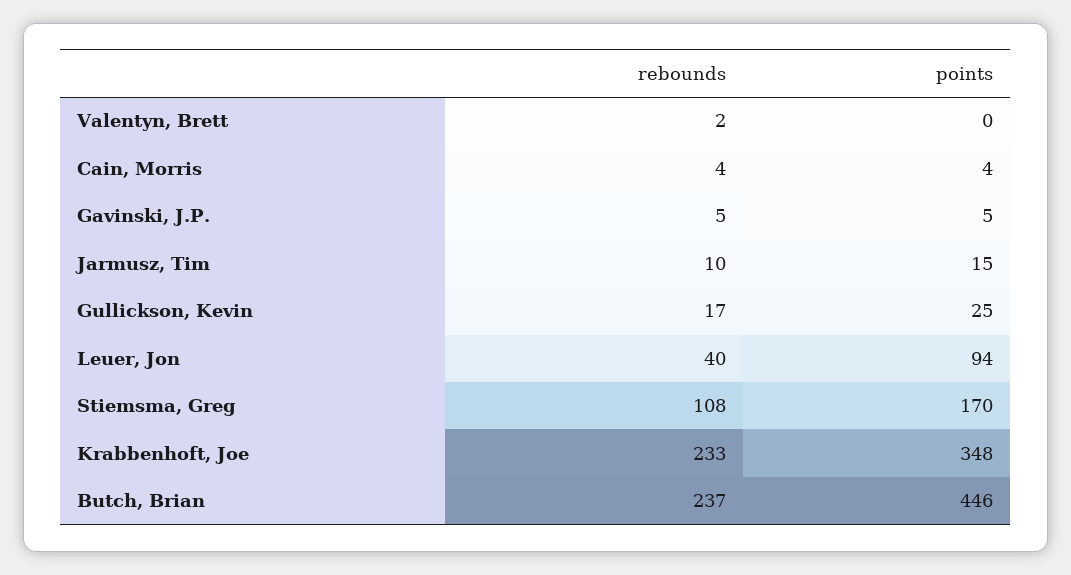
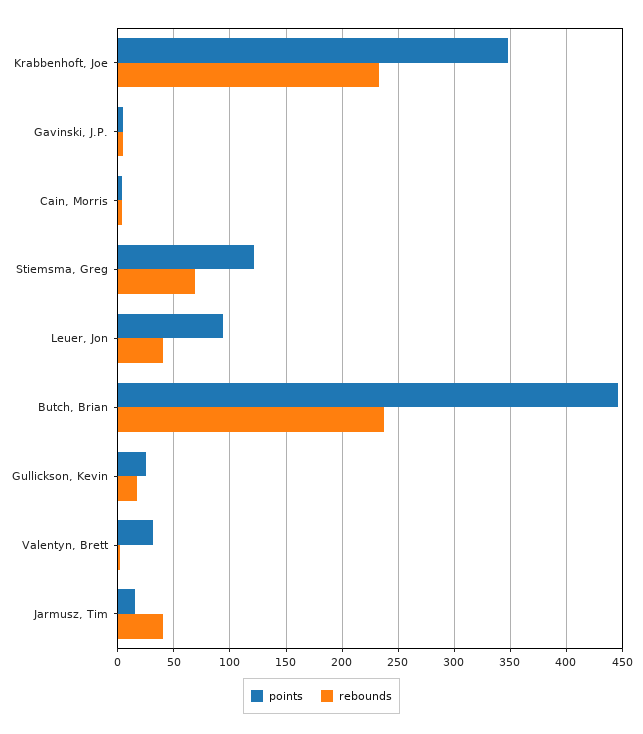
  {
    "rebounds": {
      "Valentyn, Brett": 2,
      "Cain, Morris": 4,
      "Gavinski, J.P.": 5,
-     "Jarmusz, Tim": 10,
+     "Jarmusz, Tim": 40,
      "Gullickson, Kevin": 17,
      "Leuer, Jon": 40,
-     "Stiemsma, Greg": 108,
+     "Stiemsma, Greg": 70,
      "Krabbenhoft, Joe": 233,
      "Butch, Brian": 237
    },
    "points": {
-     "Valentyn, Brett": 0,
+     "Valentyn, Brett": 30,
      "Cain, Morris": 4,
      "Gavinski, J.P.": 5,
      "Jarmusz, Tim": 15,
      "Gullickson, Kevin": 25,
      "Leuer, Jon": 94,
-     "Stiemsma, Greg": 170,
+     "Stiemsma, Greg": 120,
      "Krabbenhoft, Joe": 348,
      "Butch, Brian": 446
    }
  }

